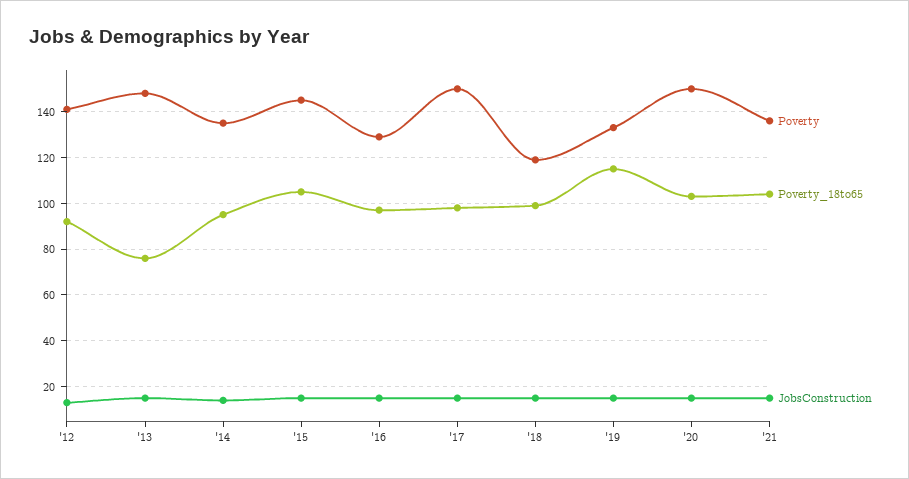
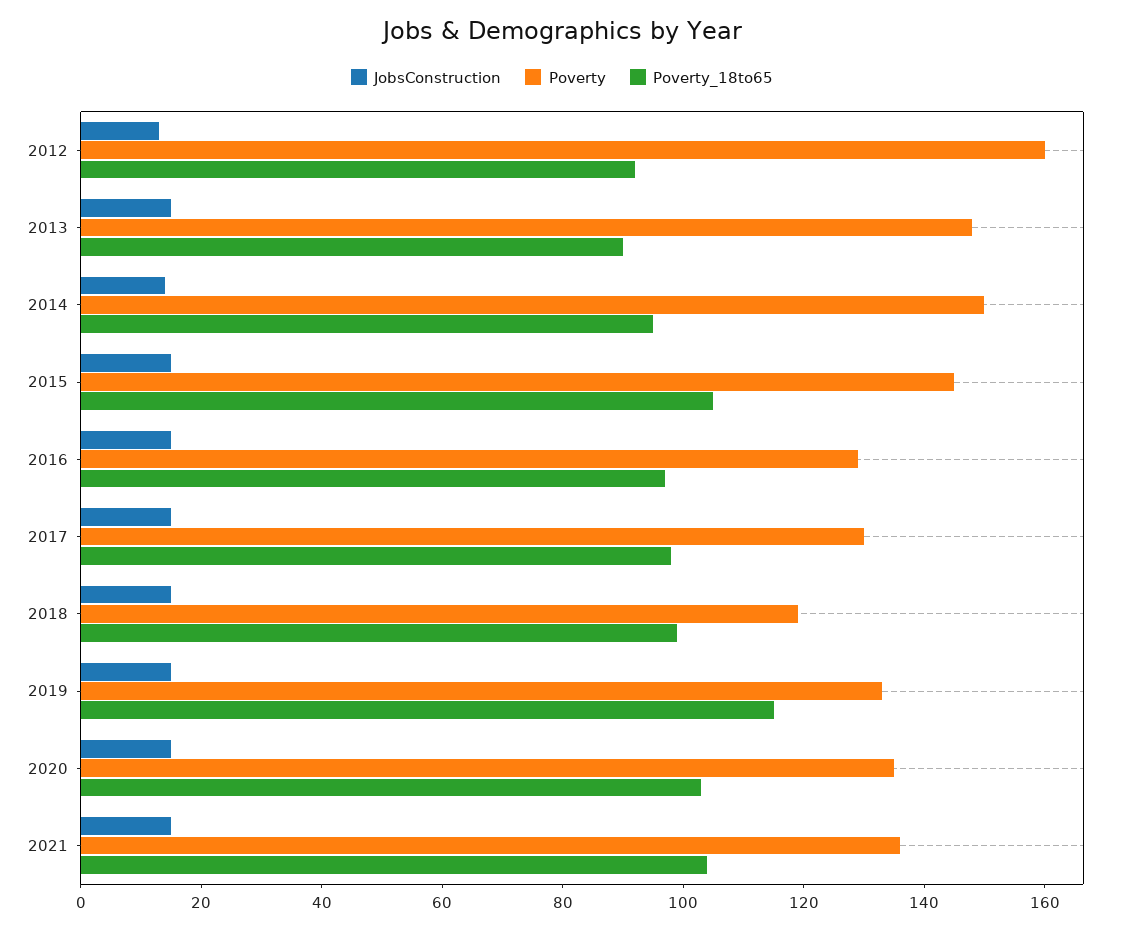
  {
    "Poverty": {
-     "'12": 140,
+     "'12": 160,
      "'13": 150,
-     "'14": 135,
+     "'14": 150,
      "'15": 145,
      "'16": 130,
-     "'17": 150,
+     "'17": 130,
      "'18": 120,
      "'19": 135,
-     "'20": 150,
+     "'20": 135,
      "'21": 135
    },
    "Poverty_18to65": {
      "'12": 90,
-     "'13": 75,
+     "'13": 90,
      "'14": 95,
      "'15": 105,
      "'16": 95,
      "'17": 100,
      "'18": 100,
      "'19": 115,
      "'20": 105,
      "'21": 105
    },
    "JobsConstruction": {
      "'12": 15,
      "'13": 15,
      "'14": 15,
      "'15": 15,
      "'16": 15,
      "'17": 15,
      "'18": 15,
      "'19": 15,
      "'20": 15,
      "'21": 15
    }
  }

